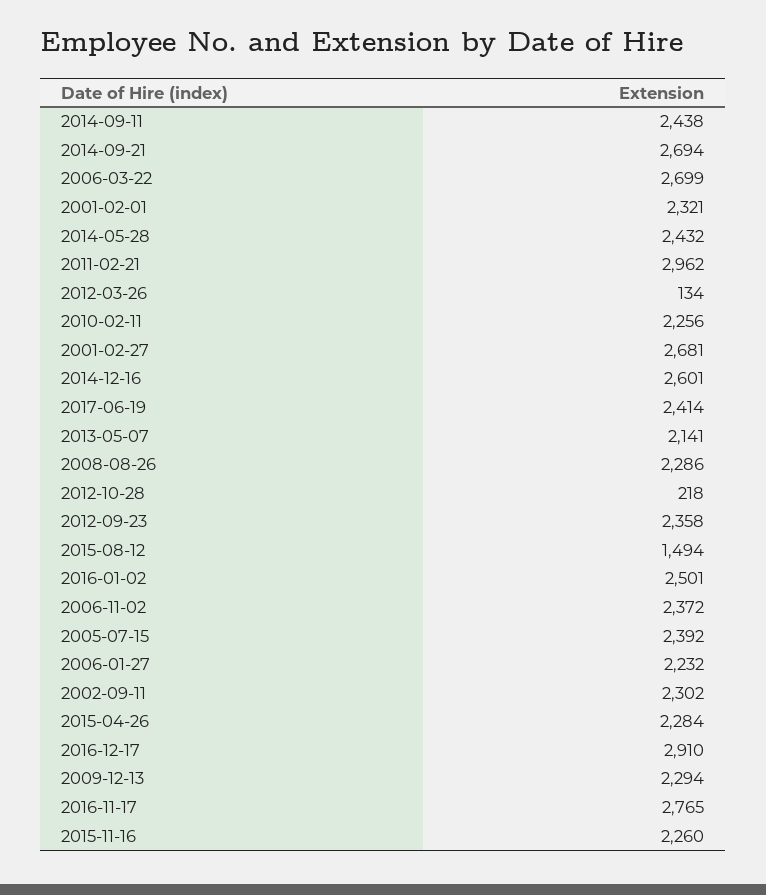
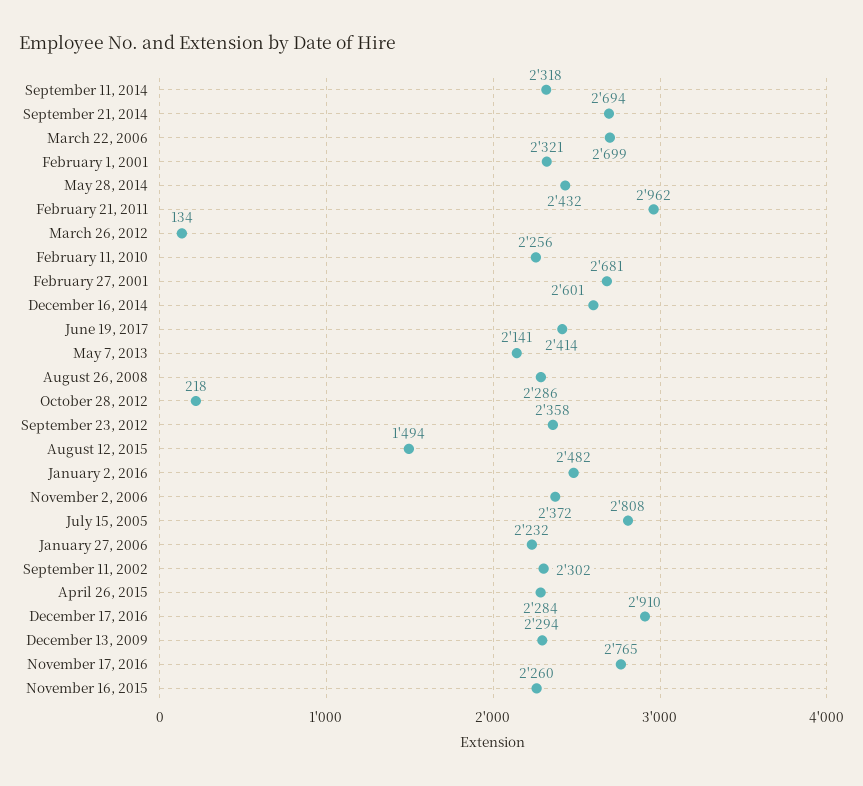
  {
-   "2014-09-11": 2438,
+   "2014-09-11": 2318,
    "2014-09-21": 2694,
    "2006-03-22": 2699,
    "2001-02-01": 2321,
    "2014-05-28": 2432,
    "2011-02-21": 2962,
    "2012-03-26": 134,
    "2010-02-11": 2256,
    "2001-02-27": 2681,
    "2014-12-16": 2601,
    "2017-06-19": 2414,
    "2013-05-07": 2141,
    "2008-08-26": 2286,
    "2012-10-28": 218,
    "2012-09-23": 2358,
    "2015-08-12": 1494,
-   "2016-01-02": 2501,
+   "2016-01-02": 2482,
    "2006-11-02": 2372,
-   "2005-07-15": 2392,
+   "2005-07-15": 2808,
    "2006-01-27": 2232,
    "2002-09-11": 2302,
    "2015-04-26": 2284,
    "2016-12-17": 2910,
    "2009-12-13": 2294,
    "2016-11-17": 2765,
    "2015-11-16": 2260
  }

